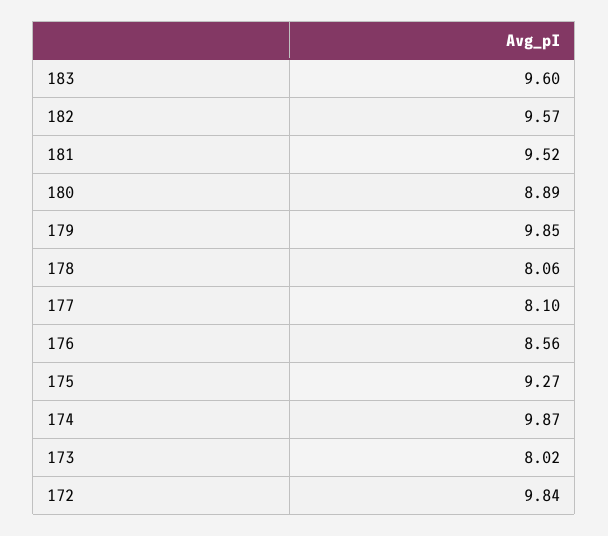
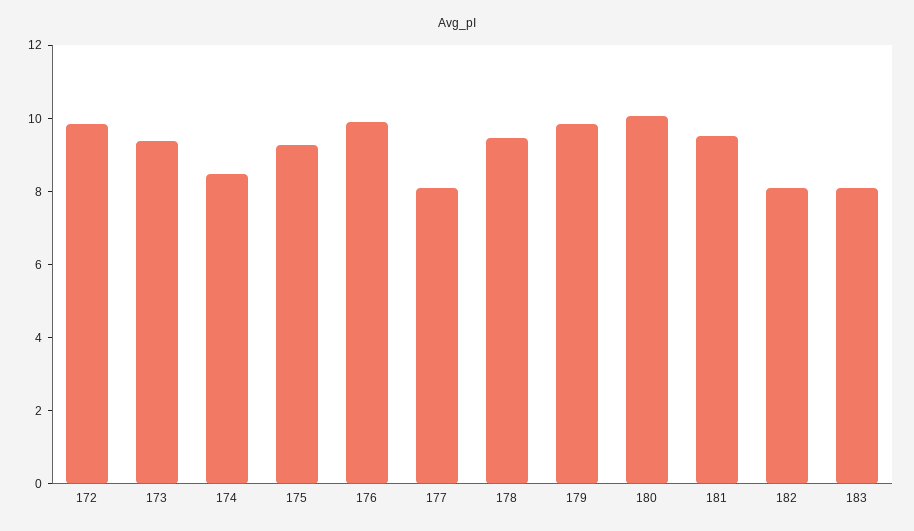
  {
-   "183": 9.6,
+   "183": 8,
-   "182": 9.57,
+   "182": 8,
    "181": 9.52,
-   "180": 8.89,
+   "180": 10,
    "179": 9.85,
-   "178": 8.06,
+   "178": 9.5,
    "177": 8.1,
-   "176": 8.56,
+   "176": 10,
    "175": 9.27,
-   "174": 9.87,
+   "174": 8.5,
-   "173": 8.02,
+   "173": 9.5,
    "172": 9.84
  }

